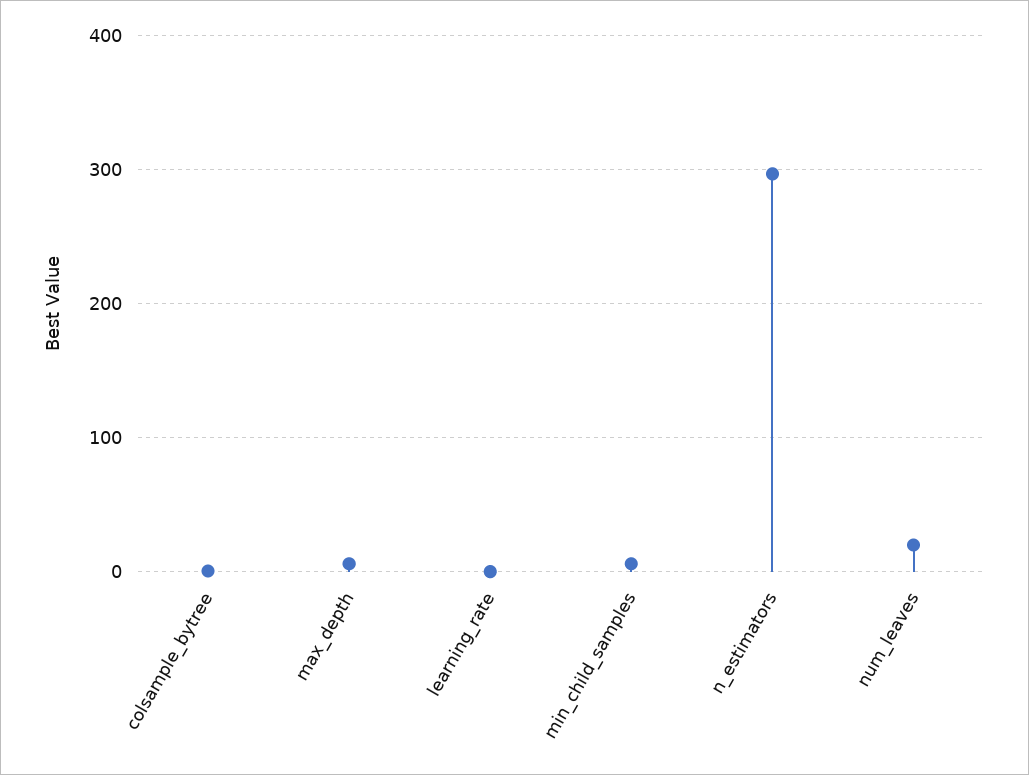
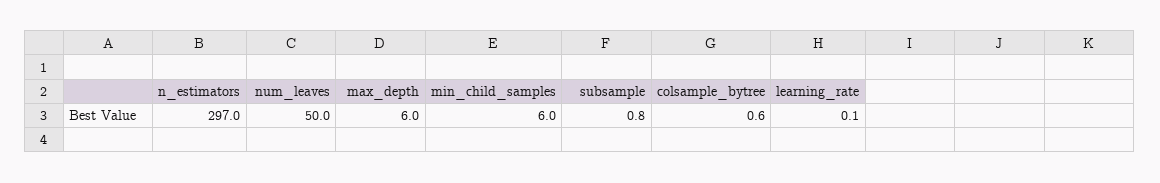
  {
    "colsample_bytree": 0.6,
    "max_depth": 6,
    "learning_rate": 0.1,
    "min_child_samples": 6,
    "n_estimators": 297,
-   "num_leaves": 20
+   "num_leaves": 50,
+   "subsample": 0.8
  }

